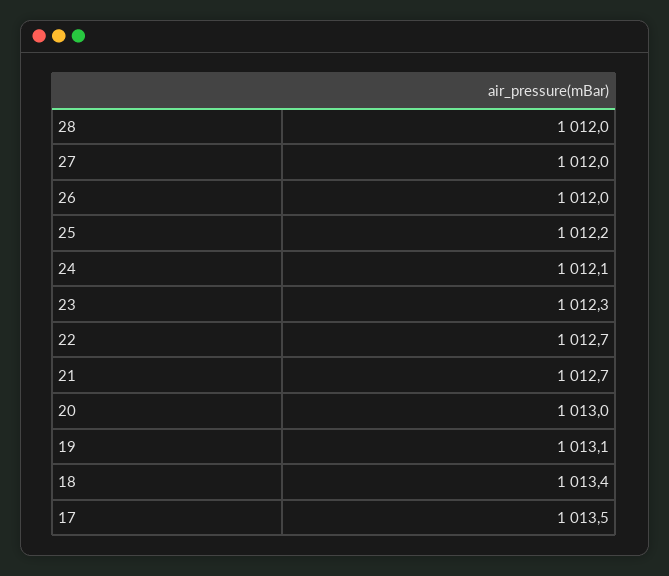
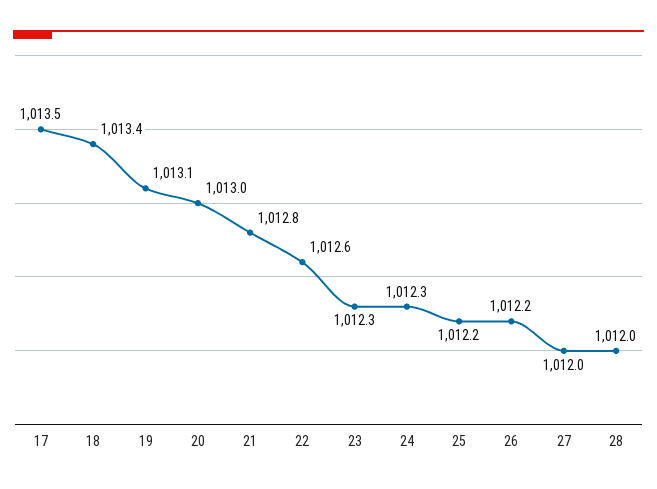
  {
    "28": 1012,
    "27": 1012,
-   "26": 1012,
+   "26": 1012.2,
    "25": 1012.2,
-   "24": 1012.1,
+   "24": 1012.3,
    "23": 1012.3,
-   "22": 1012.7,
+   "22": 1012.6,
-   "21": 1012.7,
+   "21": 1012.8,
    "20": 1013,
    "19": 1013.1,
    "18": 1013.4,
    "17": 1013.5
  }

